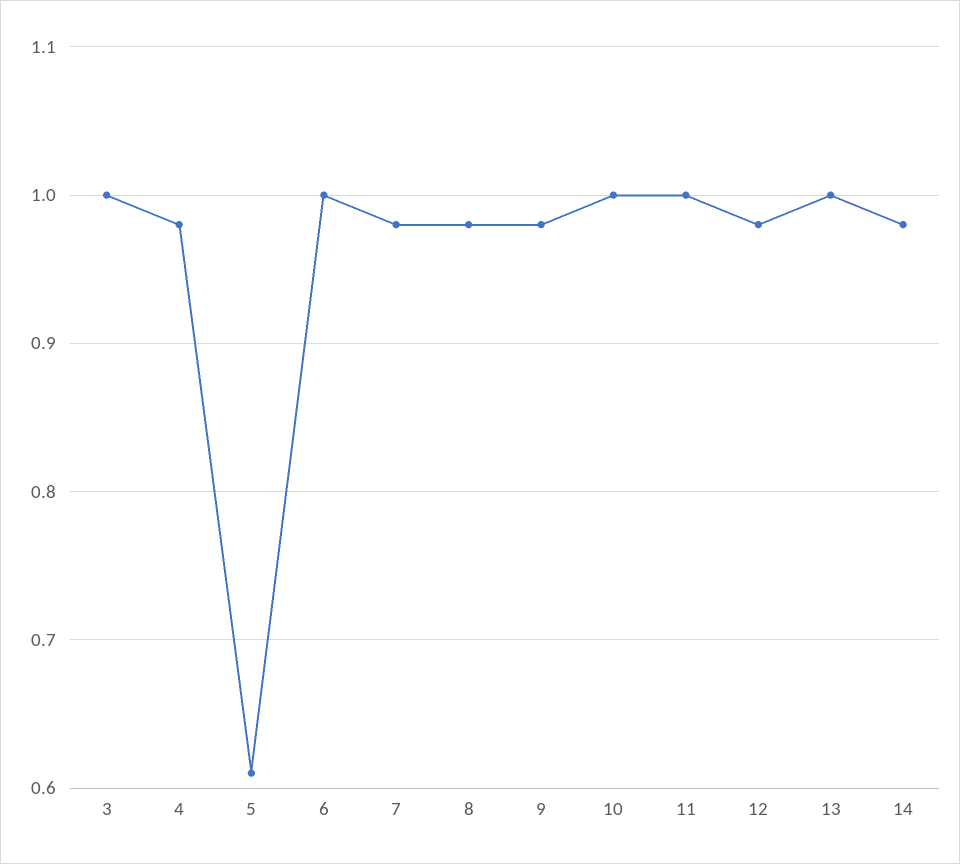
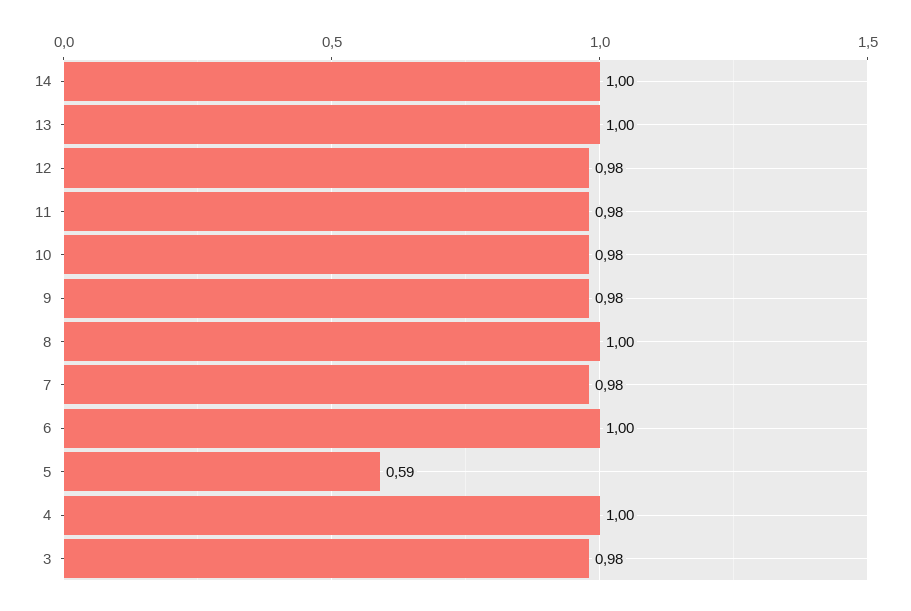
  {
-   "3": 1,
+   "3": 0.98,
-   "4": 0.98,
+   "4": 1,
-   "5": 0.61,
+   "5": 0.59,
    "6": 1,
    "7": 0.98,
-   "8": 0.98,
+   "8": 1,
    "9": 0.98,
-   "10": 1,
+   "10": 0.98,
-   "11": 1,
+   "11": 0.98,
    "12": 0.98,
    "13": 1,
-   "14": 0.98
+   "14": 1
  }

